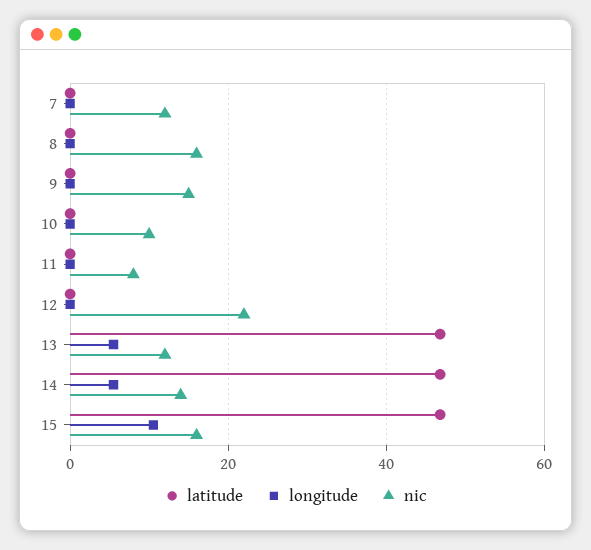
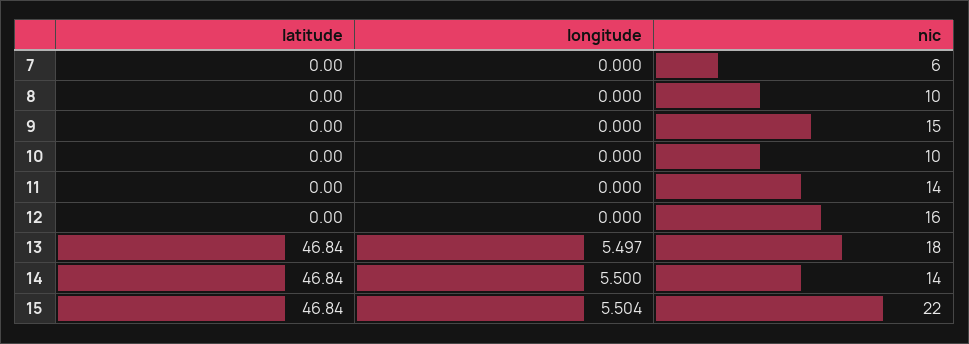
  {
    "latitude": {
      "7": 0,
      "8": 0,
      "9": 0,
      "10": 0,
      "11": 0,
      "12": 0,
      "13": 46.84,
      "14": 46.84,
      "15": 46.84
    },
    "longitude": {
      "7": 0,
      "8": 0,
      "9": 0,
      "10": 0,
      "11": 0,
      "12": 0,
      "13": 5.497,
      "14": 5.5,
-     "15": 10
+     "15": 5.504
    },
    "nic": {
-     "7": 12,
+     "7": 6,
-     "8": 16,
+     "8": 10,
      "9": 15,
      "10": 10,
-     "11": 8,
+     "11": 14,
-     "12": 22,
+     "12": 16,
-     "13": 12,
+     "13": 18,
      "14": 14,
-     "15": 16
+     "15": 22
    }
  }

